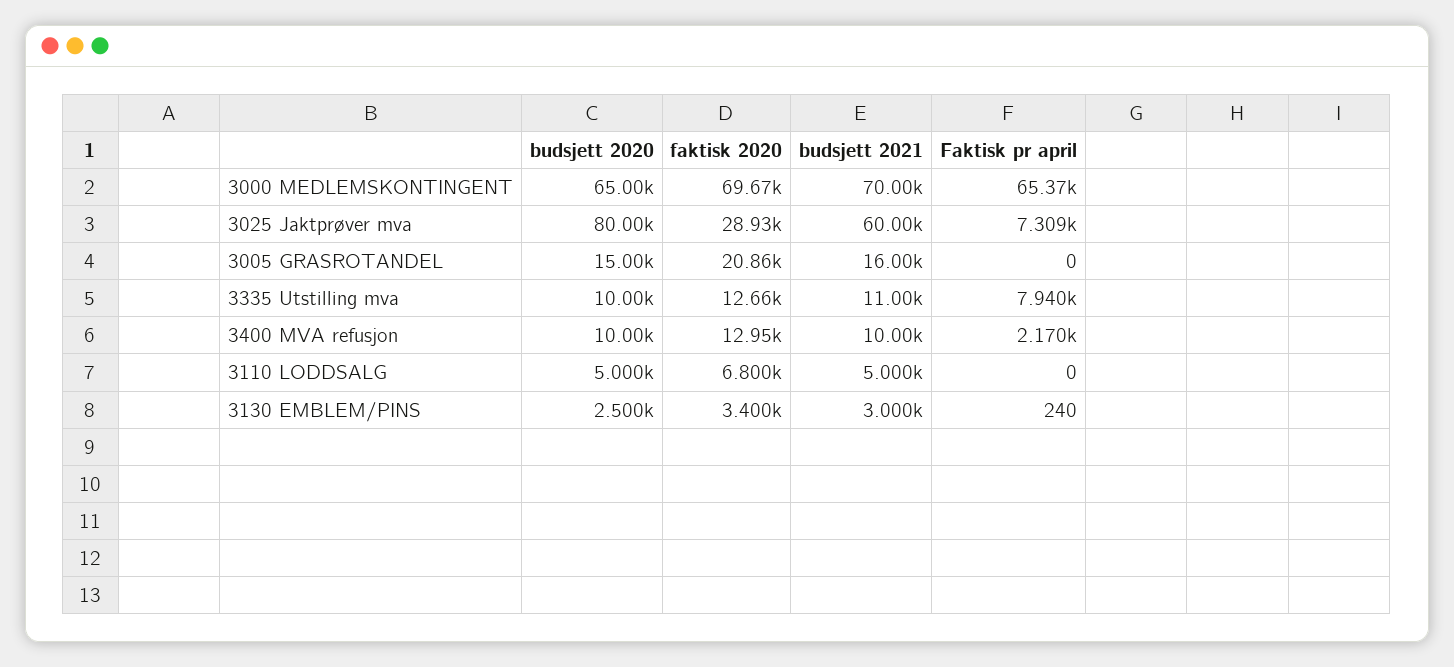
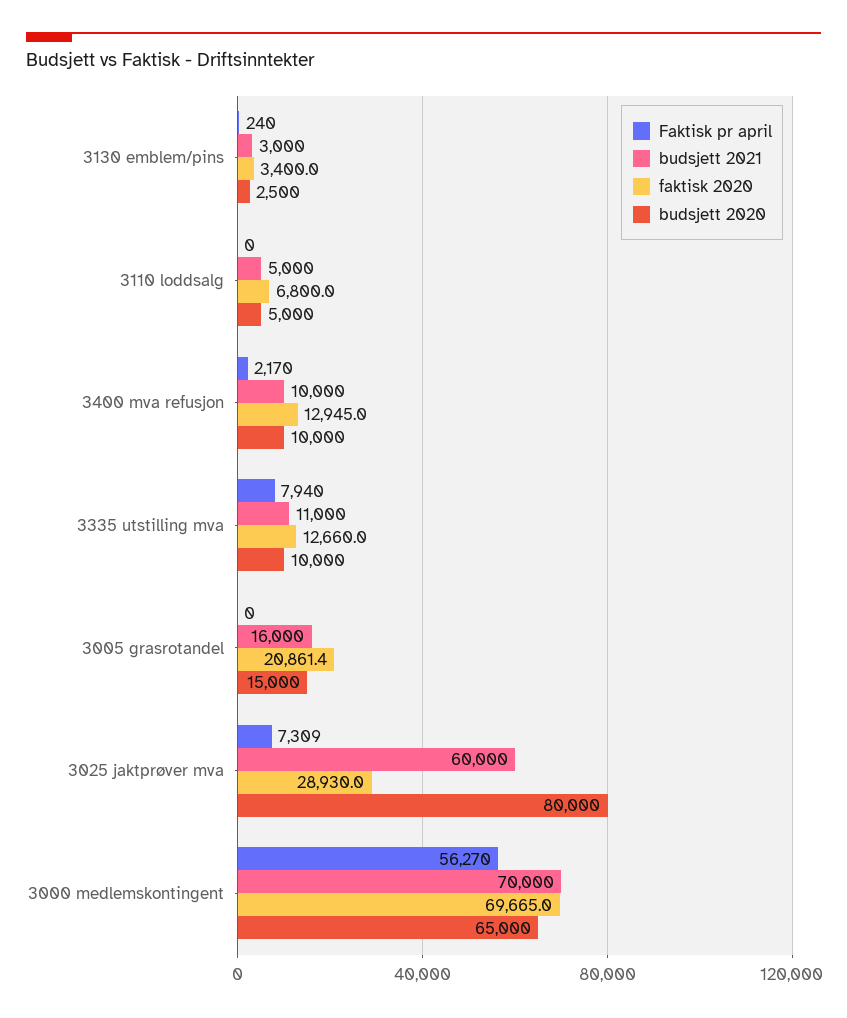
  {
    "budsjett 2020": {
      "3000 MEDLEMSKONTINGENT": 65000,
      "3025 Jaktprøver mva": 80000,
      "3005 GRASROTANDEL": 15000,
      "3335 Utstilling mva": 10000,
      "3400 MVA refusjon": 10000,
      "3110 LODDSALG": 5000,
      "3130 EMBLEM/PINS": 2500
    },
    "faktisk 2020": {
      "3000 MEDLEMSKONTINGENT": 69665,
      "3025 Jaktprøver mva": 28930,
      "3005 GRASROTANDEL": 20861.4,
      "3335 Utstilling mva": 12660,
      "3400 MVA refusjon": 12945,
      "3110 LODDSALG": 6800,
      "3130 EMBLEM/PINS": 3400
    },
    "budsjett 2021": {
      "3000 MEDLEMSKONTINGENT": 70000,
      "3025 Jaktprøver mva": 60000,
      "3005 GRASROTANDEL": 16000,
      "3335 Utstilling mva": 11000,
      "3400 MVA refusjon": 10000,
      "3110 LODDSALG": 5000,
      "3130 EMBLEM/PINS": 3000
    },
    "Faktisk pr april": {
-     "3000 MEDLEMSKONTINGENT": 65370,
+     "3000 MEDLEMSKONTINGENT": 56270,
      "3025 Jaktprøver mva": 7309,
      "3005 GRASROTANDEL": 0,
      "3335 Utstilling mva": 7940,
      "3400 MVA refusjon": 2170,
      "3110 LODDSALG": 0,
      "3130 EMBLEM/PINS": 240
    }
  }

